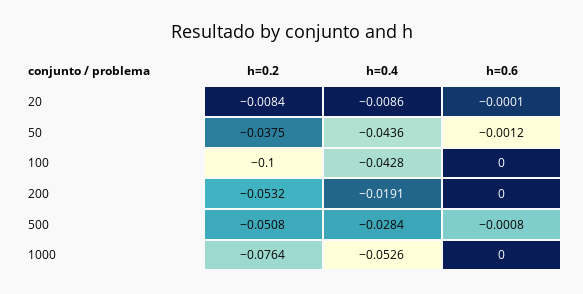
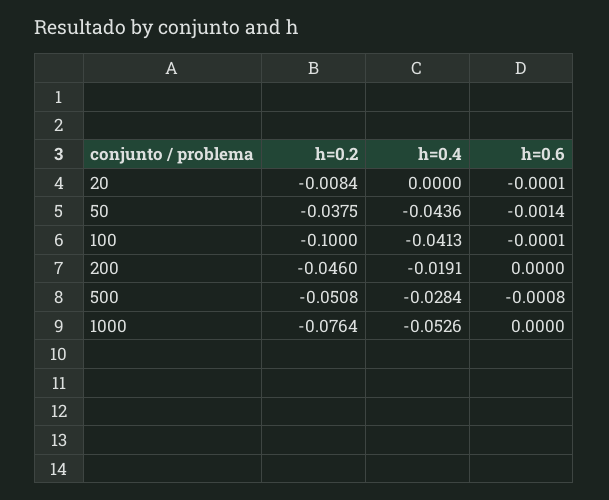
  {
    "h=0.2": {
      "20": -0.0084,
      "50": -0.0375,
      "100": -0.1,
-     "200": -0.0532,
+     "200": -0.046,
      "500": -0.0508,
      "1000": -0.0764
    },
    "h=0.4": {
-     "20": -0.0086,
+     "20": 0,
      "50": -0.0436,
-     "100": -0.0428,
+     "100": -0.0413,
      "200": -0.0191,
      "500": -0.0284,
      "1000": -0.0526
    },
    "h=0.6": {
      "20": -0.0001,
-     "50": -0.0012,
+     "50": -0.0014,
-     "100": 0,
+     "100": -0.0001,
      "200": 0,
      "500": -0.0008,
      "1000": 0
    }
  }

